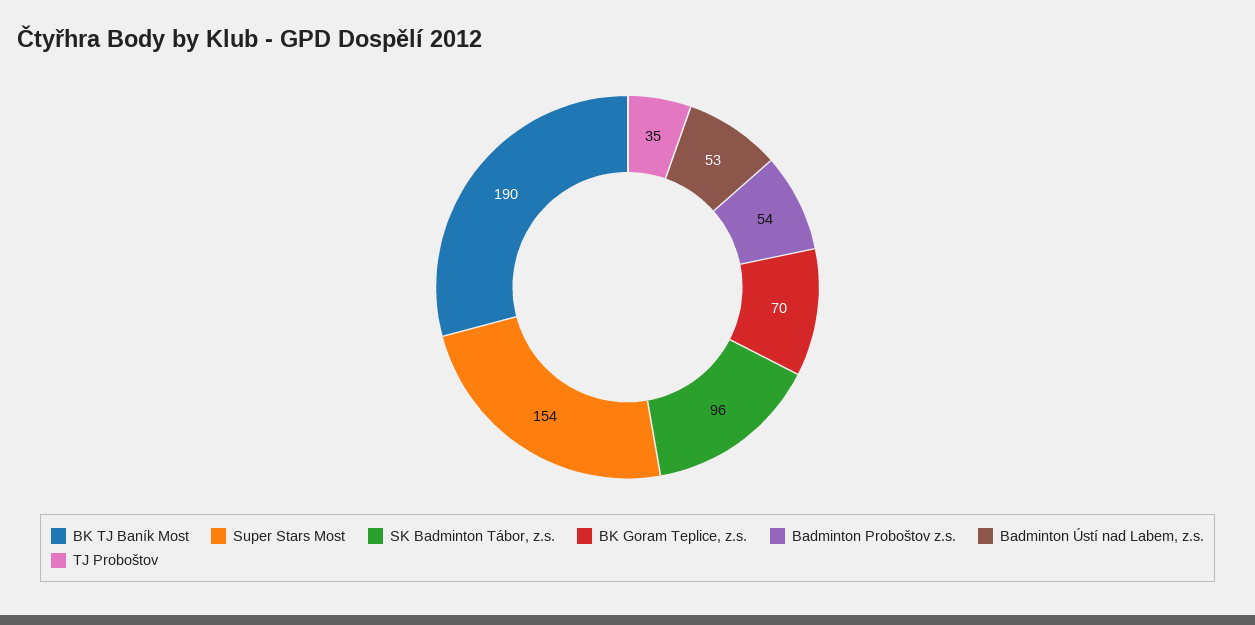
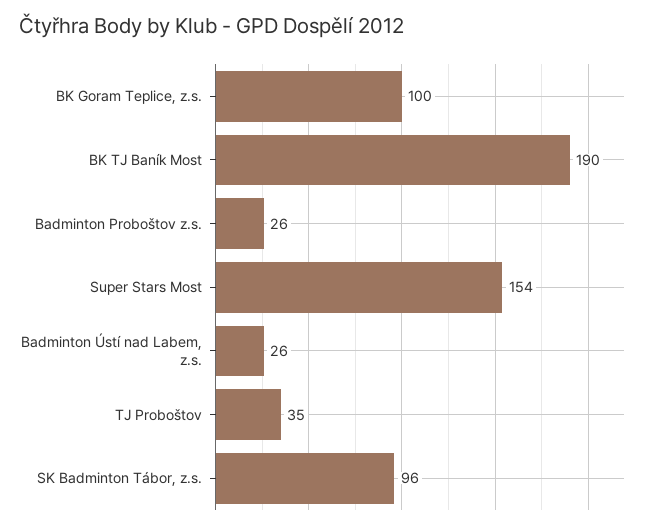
  {
    "BK TJ Baník Most": 190,
    "Super Stars Most": 154,
    "SK Badminton Tábor, z.s.": 96,
-   "BK Goram Teplice, z.s.": 70,
+   "BK Goram Teplice, z.s.": 100,
-   "Badminton Proboštov z.s.": 54,
+   "Badminton Proboštov z.s.": 26,
-   "Badminton Ústí nad Labem, z.s.": 53,
+   "Badminton Ústí nad Labem, z.s.": 26,
    "TJ Proboštov": 35
  }

